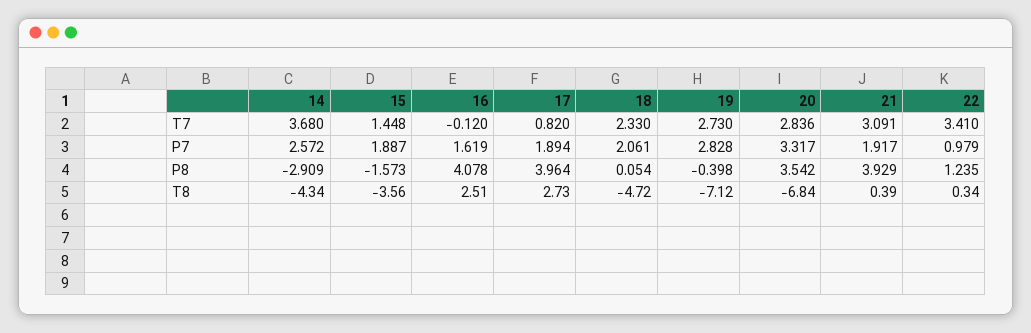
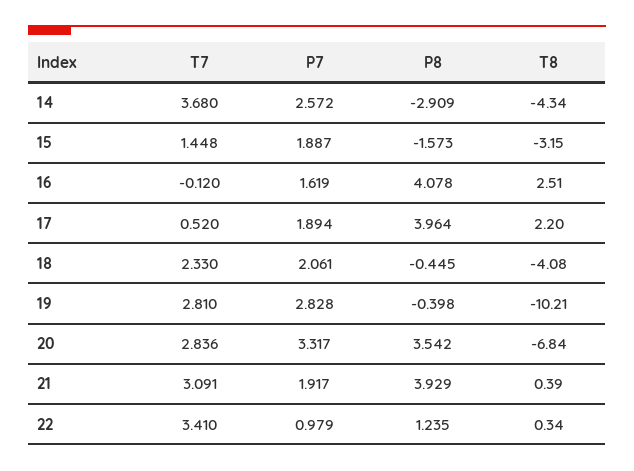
  {
    "14": {
      "T7": 3.68,
      "P7": 2.572,
      "P8": -2.909,
      "T8": -4.34
    },
    "15": {
      "T7": 1.448,
      "P7": 1.887,
      "P8": -1.573,
-     "T8": -3.56
+     "T8": -3.15
    },
    "16": {
      "T7": -0.12,
      "P7": 1.619,
      "P8": 4.078,
      "T8": 2.51
    },
    "17": {
-     "T7": 0.82,
+     "T7": 0.52,
      "P7": 1.894,
      "P8": 3.964,
-     "T8": 2.73
+     "T8": 2.2
    },
    "18": {
      "T7": 2.33,
      "P7": 2.061,
-     "P8": 0.054,
+     "P8": -0.445,
-     "T8": -4.72
+     "T8": -4.08
    },
    "19": {
-     "T7": 2.73,
+     "T7": 2.81,
      "P7": 2.828,
      "P8": -0.398,
-     "T8": -7.12
+     "T8": -10.21
    },
    "20": {
      "T7": 2.836,
      "P7": 3.317,
      "P8": 3.542,
      "T8": -6.84
    },
    "21": {
      "T7": 3.091,
      "P7": 1.917,
      "P8": 3.929,
      "T8": 0.39
    },
    "22": {
      "T7": 3.41,
      "P7": 0.979,
      "P8": 1.235,
      "T8": 0.34
    }
  }

